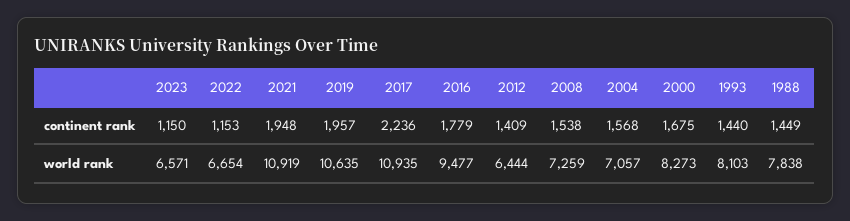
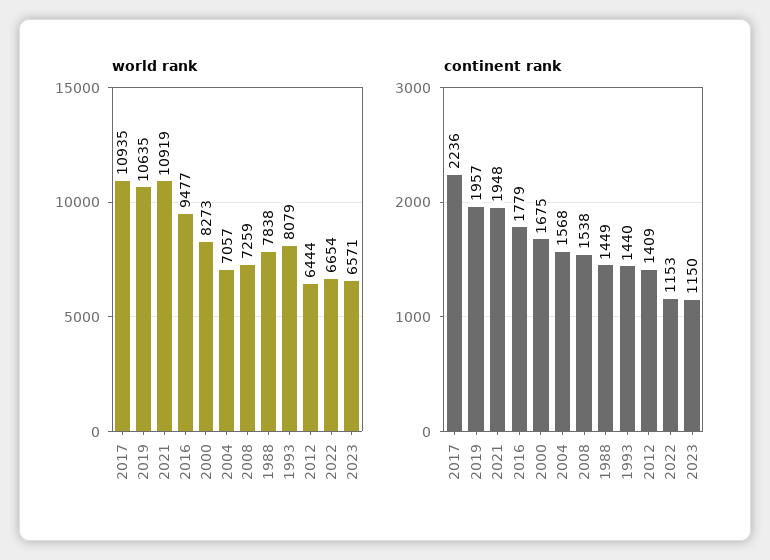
  {
    "continent rank": {
      "2023": 1150,
      "2022": 1153,
      "2021": 1948,
      "2019": 1957,
      "2017": 2236,
      "2016": 1779,
      "2012": 1409,
      "2008": 1538,
      "2004": 1568,
      "2000": 1675,
      "1993": 1440,
      "1988": 1449
    },
    "world rank": {
      "2023": 6571,
      "2022": 6654,
      "2021": 10919,
      "2019": 10635,
      "2017": 10935,
      "2016": 9477,
      "2012": 6444,
      "2008": 7259,
      "2004": 7057,
      "2000": 8273,
-     "1993": 8103,
+     "1993": 8079,
      "1988": 7838
    }
  }

